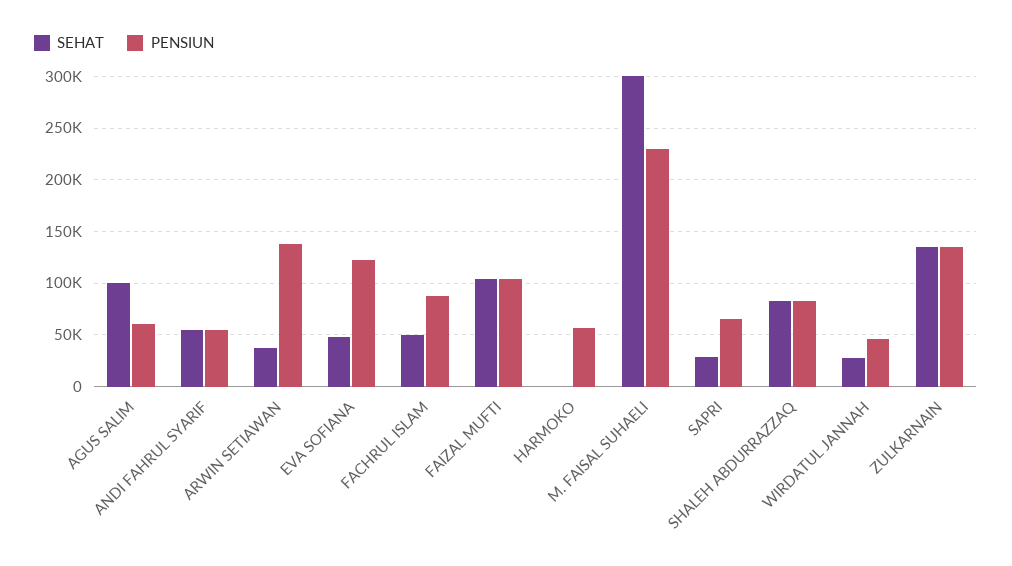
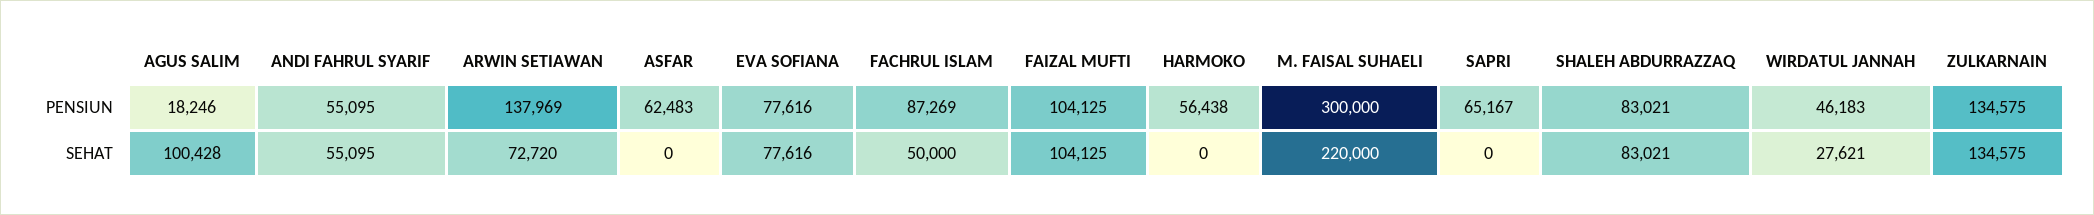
  {
    "SEHAT": {
      "AGUS SALIM": 100428,
      "ANDI FAHRUL SYARIF": 55095,
-     "ARWIN SETIAWAN": 40000,
+     "ARWIN SETIAWAN": 72720,
-     "EVA SOFIANA": 50000,
+     "EVA SOFIANA": 77616,
      "FACHRUL ISLAM": 50000,
      "FAIZAL MUFTI": 104125,
      "HARMOKO": 0,
-     "M. FAISAL SUHAELI": 300000,
+     "M. FAISAL SUHAELI": 220000,
-     "SAPRI": 30000,
+     "SAPRI": 0,
      "SHALEH ABDURRAZZAQ": 83021,
      "WIRDATUL JANNAH": 27621,
-     "ZULKARNAIN": 134575
+     "ZULKARNAIN": 134575,
+     "ASFAR": 0
    },
    "PENSIUN": {
-     "AGUS SALIM": 60000,
+     "AGUS SALIM": 18246,
      "ANDI FAHRUL SYARIF": 55095,
      "ARWIN SETIAWAN": 137969,
-     "EVA SOFIANA": 120000,
+     "EVA SOFIANA": 77616,
      "FACHRUL ISLAM": 87269,
      "FAIZAL MUFTI": 104125,
      "HARMOKO": 56438,
-     "M. FAISAL SUHAELI": 230000,
+     "M. FAISAL SUHAELI": 300000,
      "SAPRI": 65167,
      "SHALEH ABDURRAZZAQ": 83021,
      "WIRDATUL JANNAH": 46183,
-     "ZULKARNAIN": 134575
+     "ZULKARNAIN": 134575,
+     "ASFAR": 62483
    }
  }

